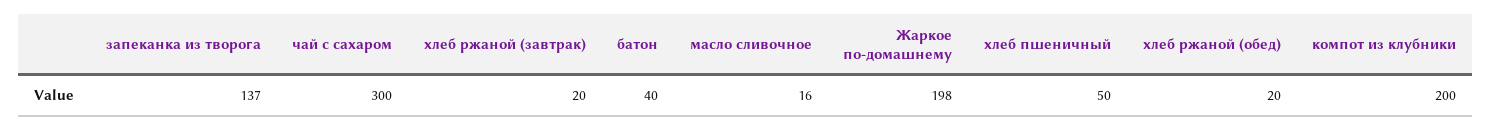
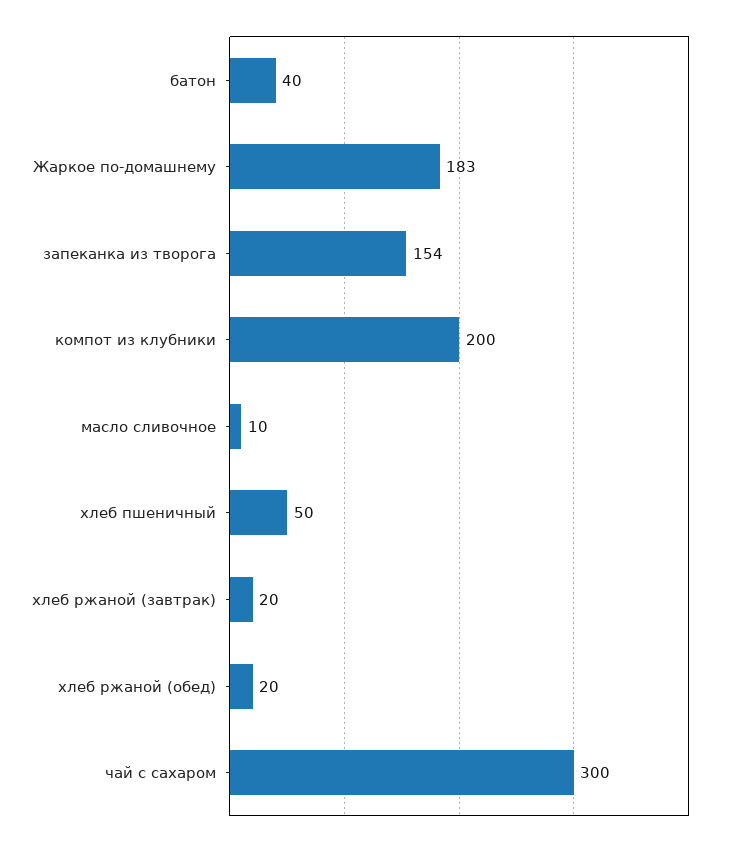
  {
-   "запеканка из творога": 137,
+   "запеканка из творога": 154,
    "чай с сахаром": 300,
    "хлеб ржаной (завтрак)": 20,
    "батон": 40,
-   "масло сливочное": 16,
+   "масло сливочное": 10,
-   "Жаркое по-домашнему": 198,
+   "Жаркое по-домашнему": 183,
    "хлеб пшеничный": 50,
    "хлеб ржаной (обед)": 20,
    "компот из клубники": 200
  }

